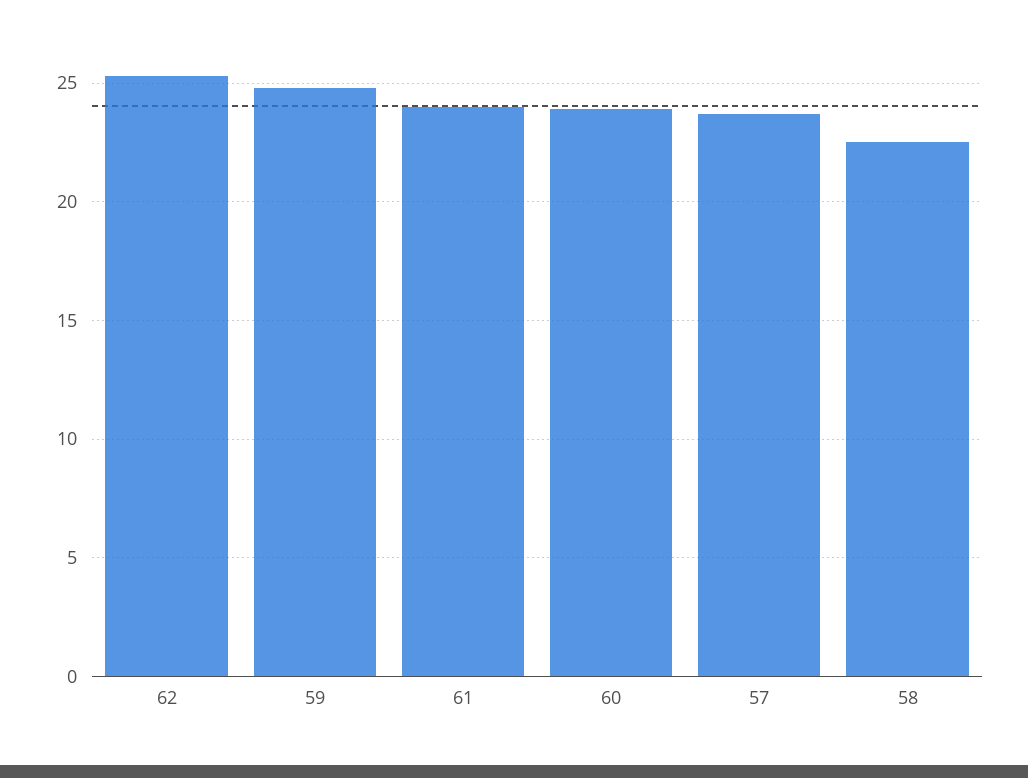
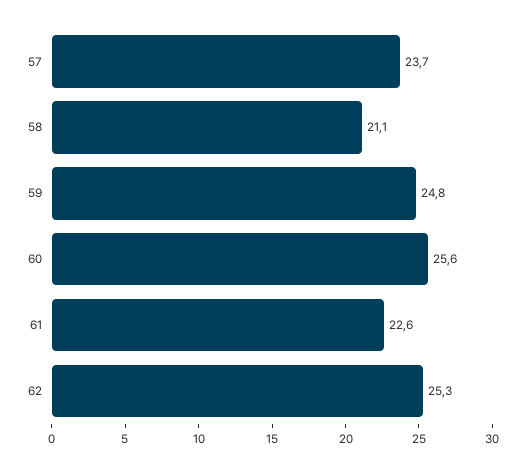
  {
    "62": 25.3,
    "59": 24.8,
-   "61": 24,
+   "61": 22.6,
-   "60": 24,
+   "60": 25.6,
    "57": 23.7,
-   "58": 22.5
+   "58": 21.1
  }

